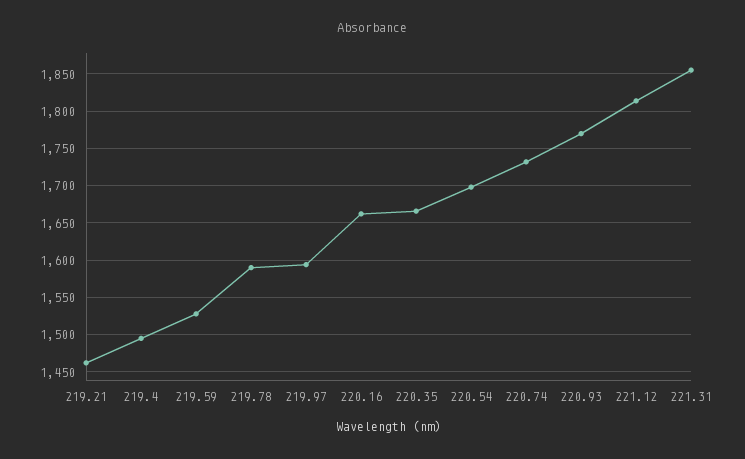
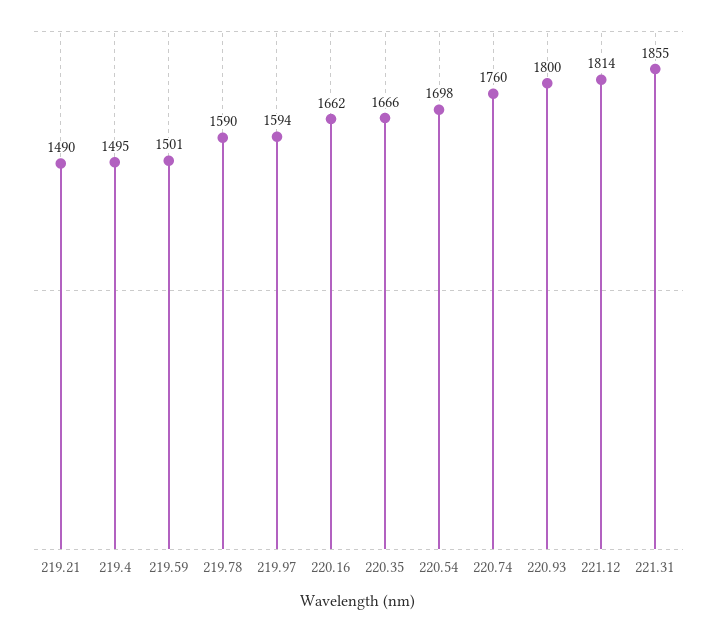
  {
-   "219.21": 1460,
+   "219.21": 1490,
    "219.4": 1495,
-   "219.59": 1530,
+   "219.59": 1501,
    "219.78": 1590,
    "219.97": 1594,
    "220.16": 1662,
    "220.35": 1666,
    "220.54": 1698,
-   "220.74": 1730,
+   "220.74": 1760,
-   "220.93": 1770,
+   "220.93": 1800,
    "221.12": 1814,
    "221.31": 1855
  }

